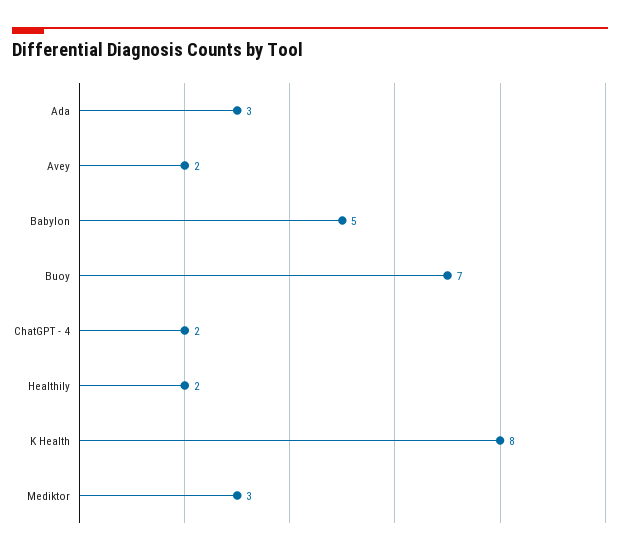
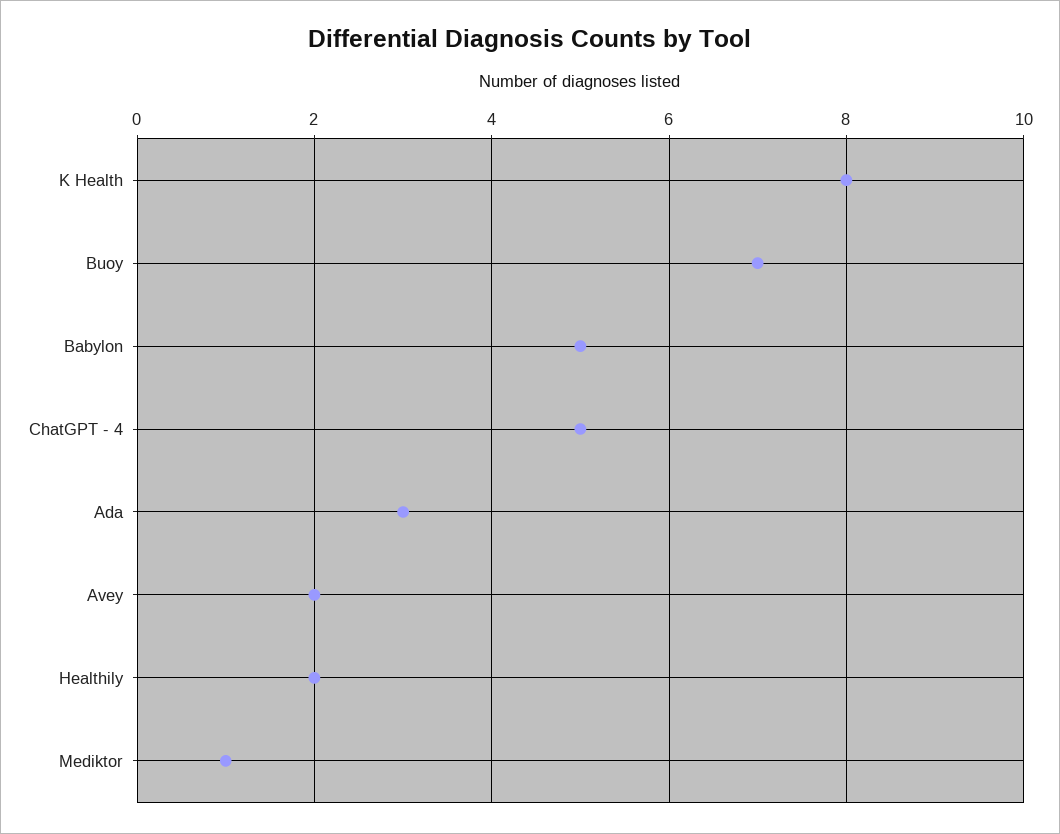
  {
    "Ada": 3,
    "Avey": 2,
    "Babylon": 5,
    "Buoy": 7,
-   "ChatGPT - 4": 2,
+   "ChatGPT - 4": 5,
    "Healthily": 2,
    "K Health": 8,
-   "Mediktor": 3
+   "Mediktor": 1
  }

